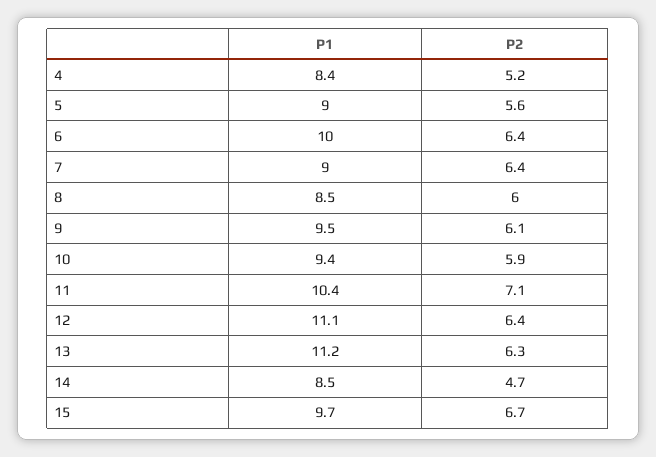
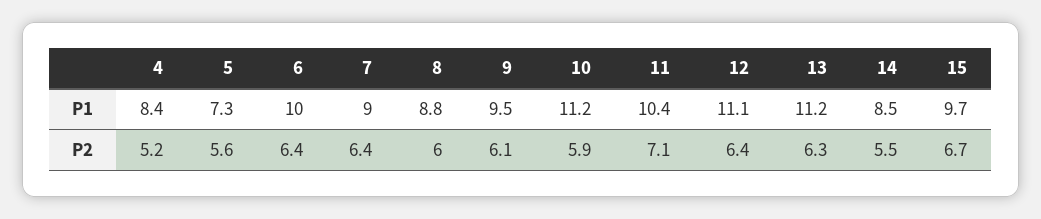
  {
    "P1": {
      "4": 8.4,
-     "5": 9,
+     "5": 7.3,
      "6": 10,
      "7": 9,
-     "8": 8.5,
+     "8": 8.8,
      "9": 9.5,
-     "10": 9.4,
+     "10": 11.2,
      "11": 10.4,
      "12": 11.1,
      "13": 11.2,
      "14": 8.5,
      "15": 9.7
    },
    "P2": {
      "4": 5.2,
      "5": 5.6,
      "6": 6.4,
      "7": 6.4,
      "8": 6,
      "9": 6.1,
      "10": 5.9,
      "11": 7.1,
      "12": 6.4,
      "13": 6.3,
-     "14": 4.7,
+     "14": 5.5,
      "15": 6.7
    }
  }

